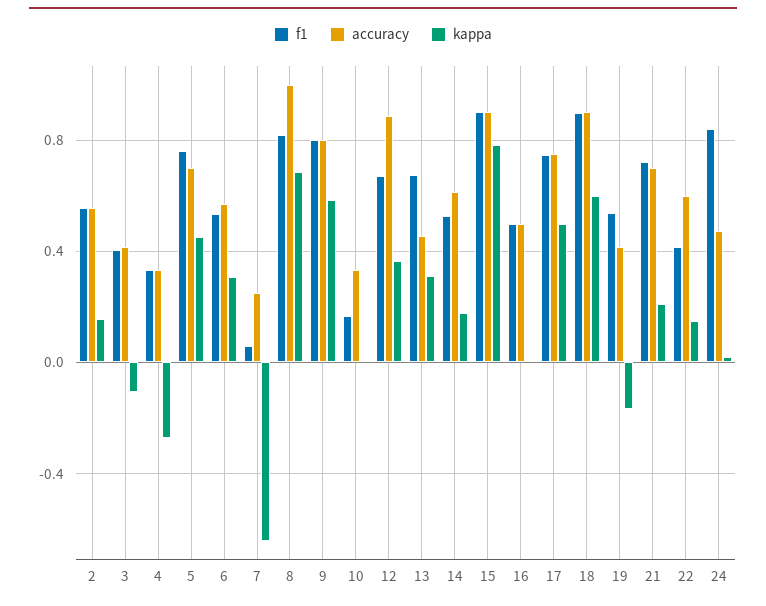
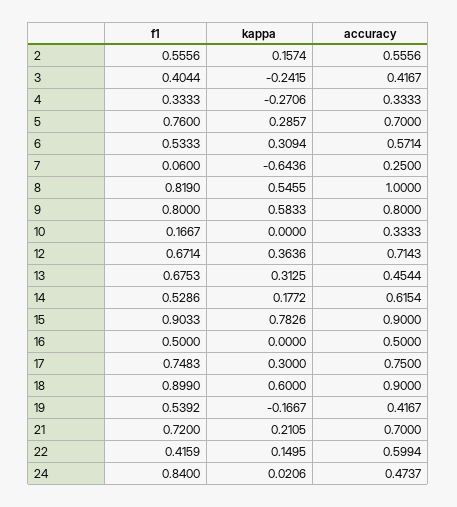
  {
    "f1": {
      "2": 0.5556,
      "3": 0.4044,
      "4": 0.3333,
      "5": 0.76,
      "6": 0.5333,
      "7": 0.06,
      "8": 0.819,
      "9": 0.8,
      "10": 0.1667,
      "12": 0.6714,
      "13": 0.6753,
      "14": 0.5286,
      "15": 0.9033,
      "16": 0.5,
      "17": 0.7483,
      "18": 0.899,
      "19": 0.5392,
      "21": 0.72,
      "22": 0.4159,
      "24": 0.84
    },
    "accuracy": {
      "2": 0.5556,
      "3": 0.4167,
      "4": 0.3333,
      "5": 0.7,
      "6": 0.5714,
      "7": 0.25,
      "8": 1,
      "9": 0.8,
      "10": 0.3333,
-     "12": 0.9,
+     "12": 0.7143,
      "13": 0.4544,
      "14": 0.6154,
      "15": 0.9,
      "16": 0.5,
      "17": 0.75,
      "18": 0.9,
      "19": 0.4167,
      "21": 0.7,
      "22": 0.5994,
      "24": 0.4737
    },
    "kappa": {
      "2": 0.1574,
-     "3": -0.1,
+     "3": -0.2415,
      "4": -0.2706,
-     "5": 0.45,
+     "5": 0.2857,
      "6": 0.3094,
      "7": -0.6436,
-     "8": 0.7,
+     "8": 0.5455,
      "9": 0.5833,
      "10": 0,
      "12": 0.3636,
      "13": 0.3125,
      "14": 0.1772,
      "15": 0.7826,
      "16": 0,
-     "17": 0.5,
+     "17": 0.3,
      "18": 0.6,
      "19": -0.1667,
      "21": 0.2105,
      "22": 0.1495,
      "24": 0.0206
    }
  }

